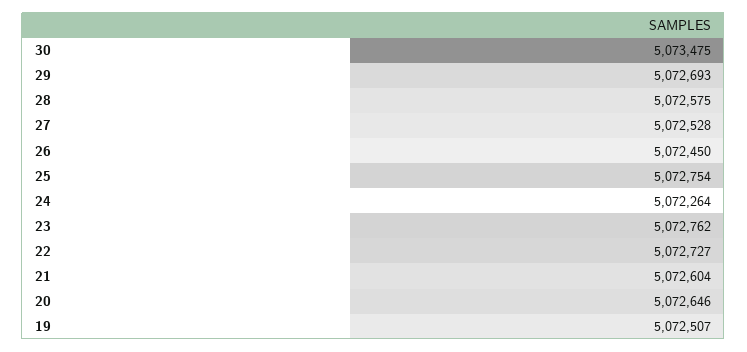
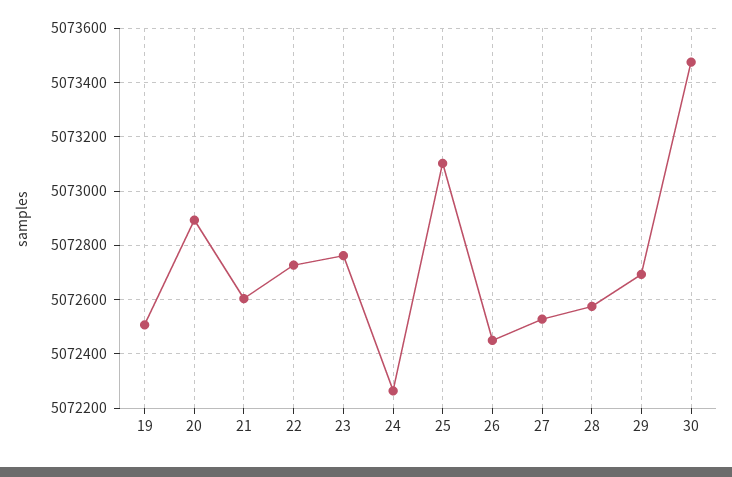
  {
    "30": 5073475,
    "29": 5072693,
    "28": 5072575,
    "27": 5072528,
    "26": 5072450,
-   "25": 5072754,
+   "25": 5073100,
    "24": 5072264,
    "23": 5072762,
    "22": 5072727,
    "21": 5072604,
-   "20": 5072646,
+   "20": 5072900,
    "19": 5072507
  }

